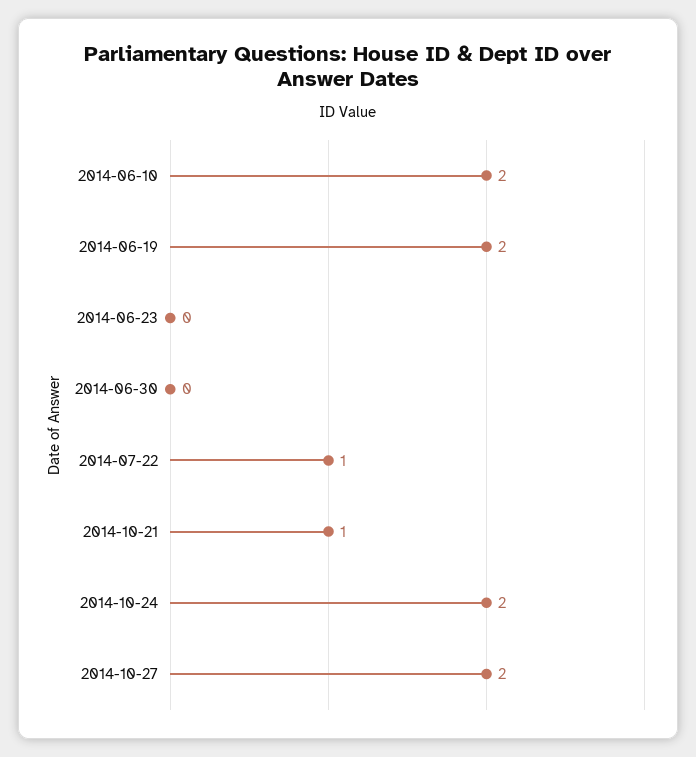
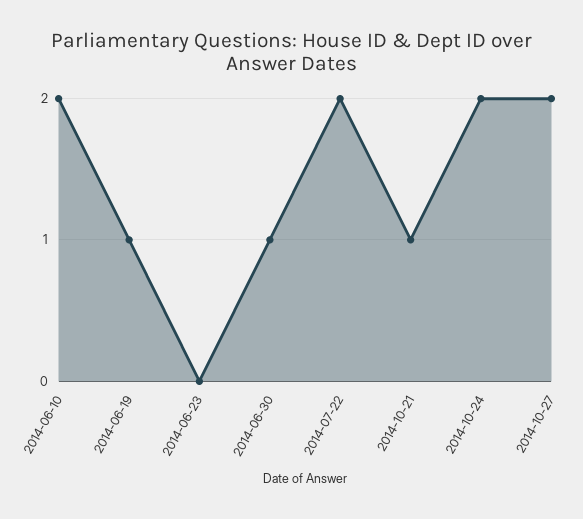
  {
    "2014-06-10": 2,
-   "2014-06-19": 2,
+   "2014-06-19": 1,
    "2014-06-23": 0,
-   "2014-06-30": 0,
+   "2014-06-30": 1,
-   "2014-07-22": 1,
+   "2014-07-22": 2,
    "2014-10-21": 1,
    "2014-10-24": 2,
    "2014-10-27": 2
  }

